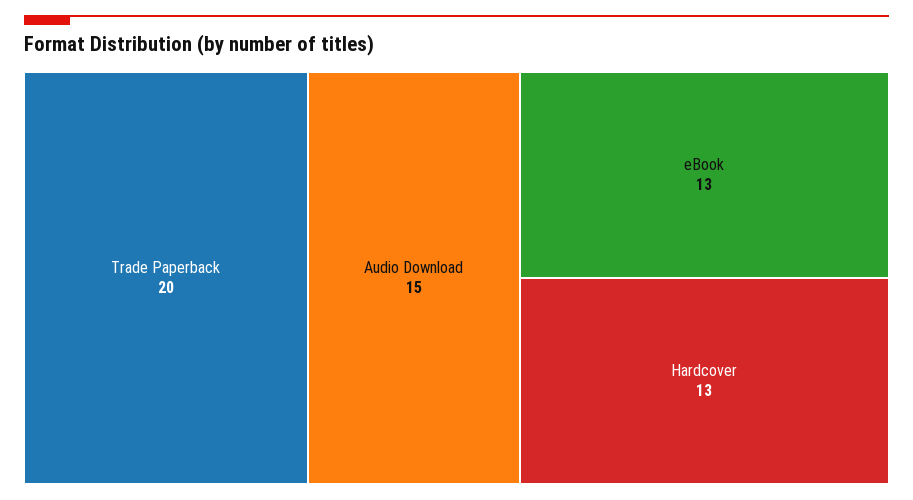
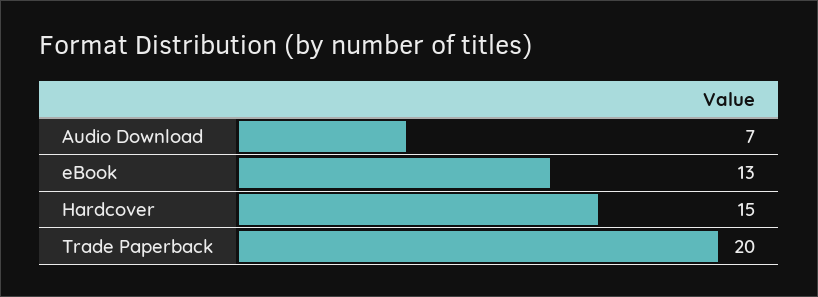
  {
    "Trade Paperback": 20,
-   "Audio Download": 15,
+   "Audio Download": 7,
    "eBook": 13,
-   "Hardcover": 13
+   "Hardcover": 15
  }

